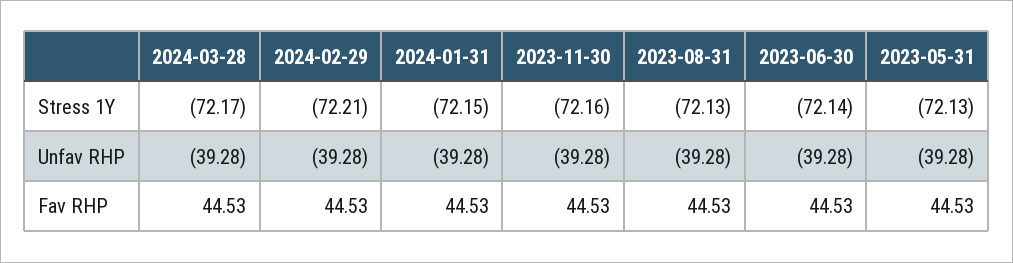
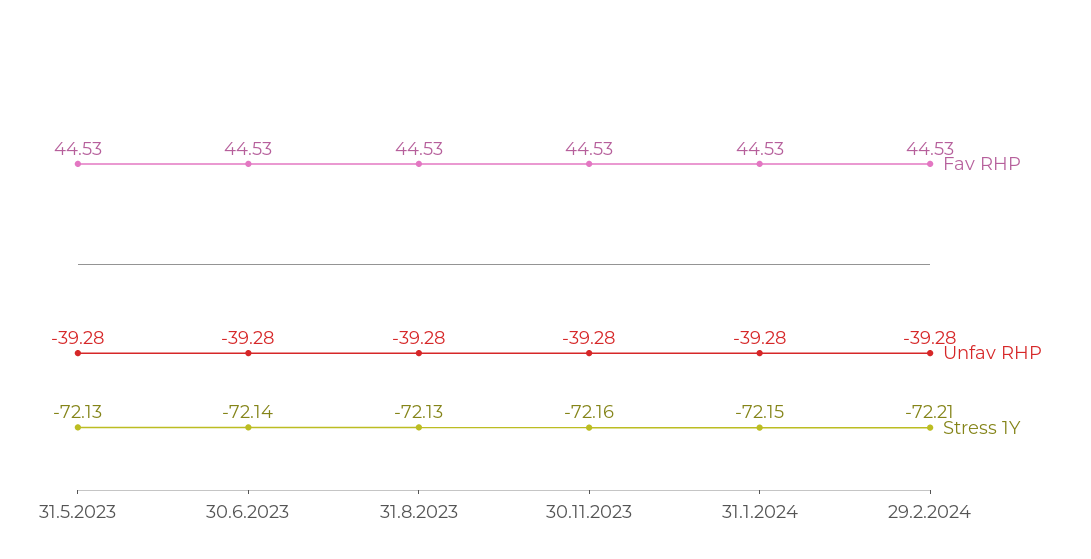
  {
    "Stress 1Y": {
-     "2024-03-28": -72.17,
      "2024-02-29": -72.21,
      "2024-01-31": -72.15,
      "2023-11-30": -72.16,
      "2023-08-31": -72.13,
      "2023-06-30": -72.14,
      "2023-05-31": -72.13
    },
    "Unfav RHP": {
-     "2024-03-28": -39.28,
      "2024-02-29": -39.28,
      "2024-01-31": -39.28,
      "2023-11-30": -39.28,
      "2023-08-31": -39.28,
      "2023-06-30": -39.28,
      "2023-05-31": -39.28
    },
    "Fav RHP": {
-     "2024-03-28": 44.53,
      "2024-02-29": 44.53,
      "2024-01-31": 44.53,
      "2023-11-30": 44.53,
      "2023-08-31": 44.53,
      "2023-06-30": 44.53,
      "2023-05-31": 44.53
    }
  }

